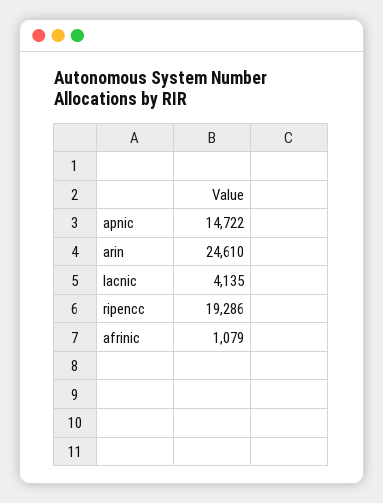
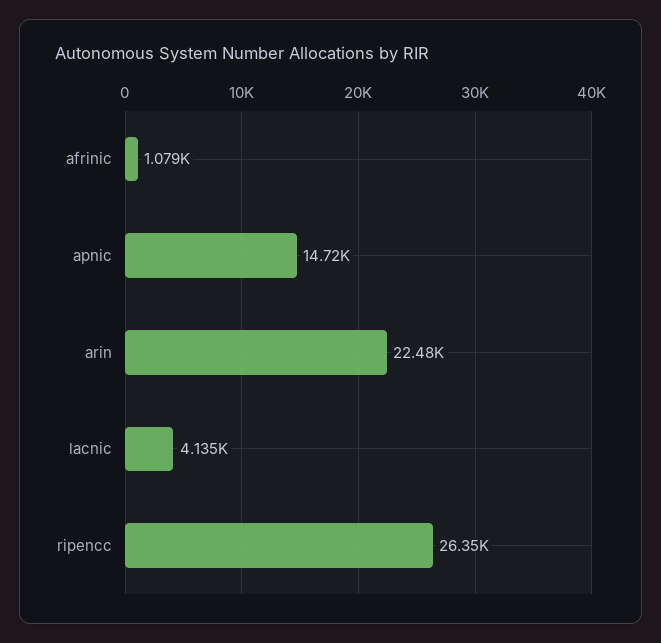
  {
    "apnic": 14722,
-   "arin": 24610,
+   "arin": 22480,
    "lacnic": 4135,
-   "ripencc": 19286,
+   "ripencc": 26350,
    "afrinic": 1079
  }

